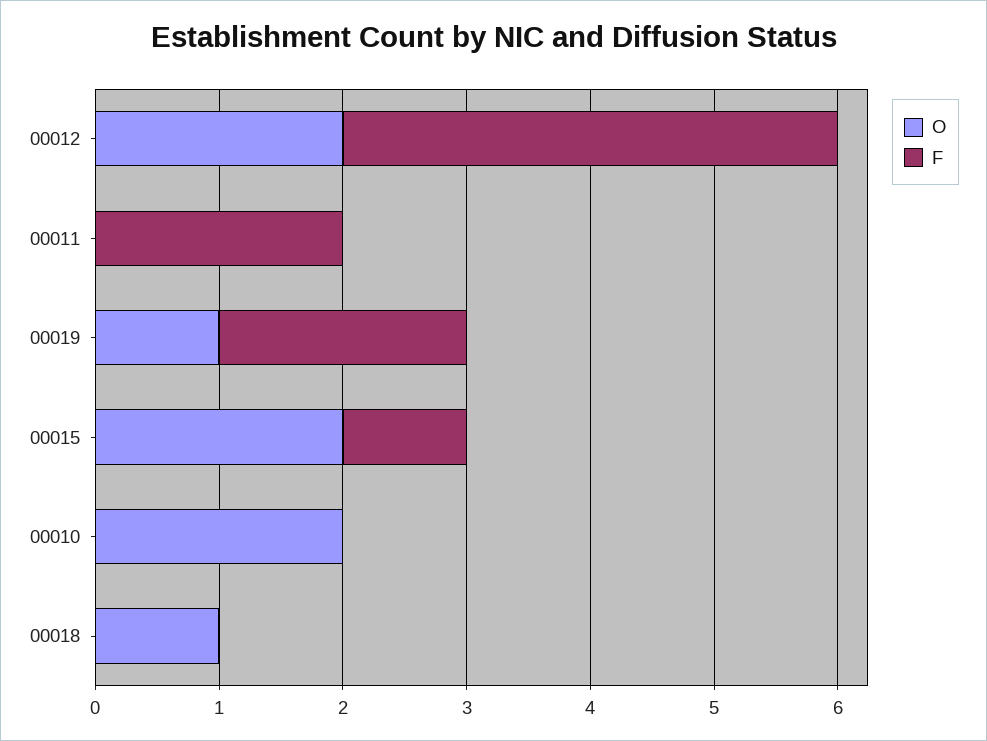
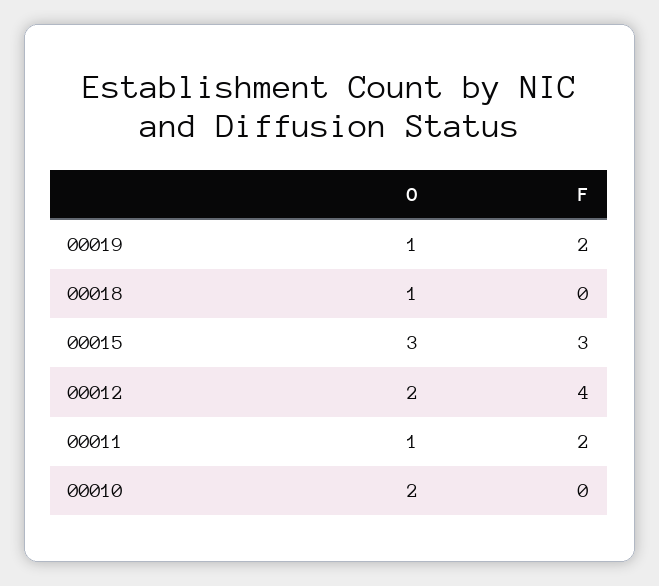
  {
    "O": {
      "00012": 2,
-     "00011": 0,
+     "00011": 1,
      "00019": 1,
-     "00015": 2,
+     "00015": 3,
      "00010": 2,
      "00018": 1
    },
    "F": {
      "00012": 4,
      "00011": 2,
      "00019": 2,
-     "00015": 1,
+     "00015": 3,
      "00010": 0,
      "00018": 0
    }
  }

